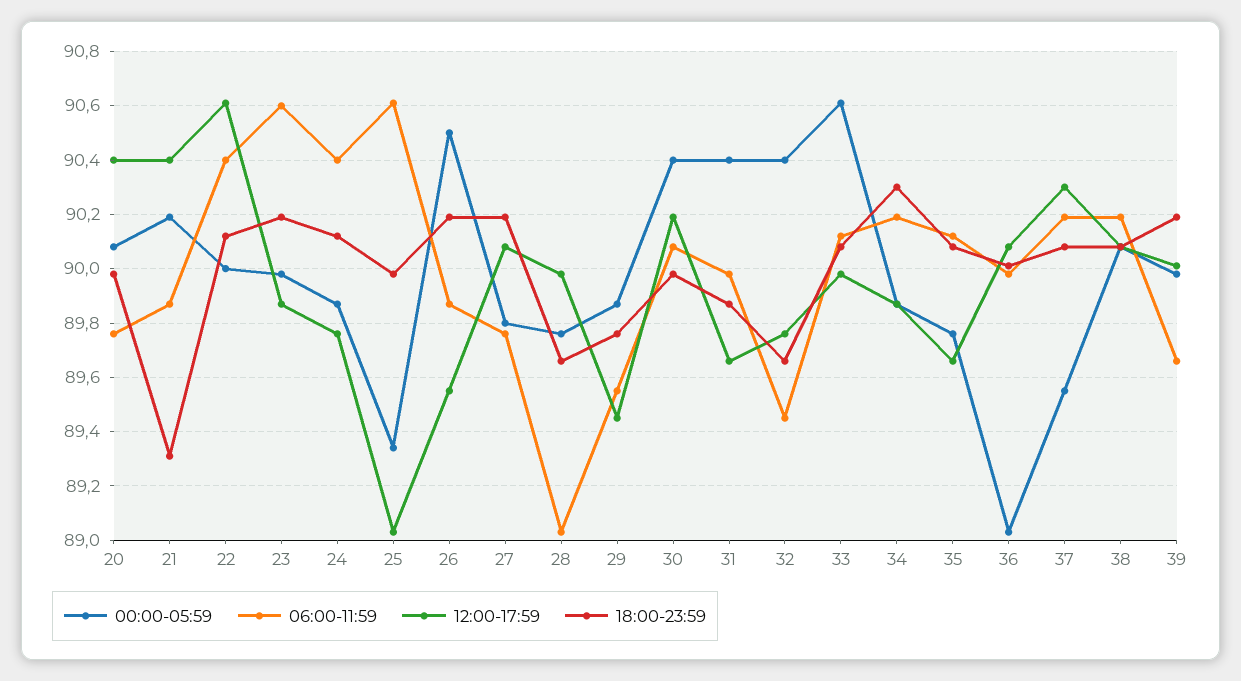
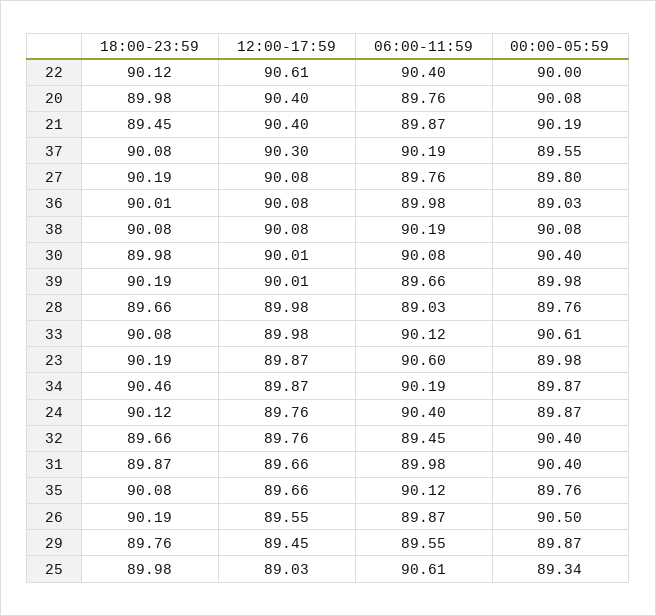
  {
    "00:00-05:59": {
      "20": 90.08,
      "21": 90.19,
      "22": 90,
      "23": 89.98,
      "24": 89.87,
      "25": 89.34,
      "26": 90.5,
      "27": 89.8,
      "28": 89.76,
      "29": 89.87,
      "30": 90.4,
      "31": 90.4,
      "32": 90.4,
      "33": 90.61,
      "34": 89.87,
      "35": 89.76,
      "36": 89.03,
      "37": 89.55,
      "38": 90.08,
      "39": 89.98
    },
    "06:00-11:59": {
      "20": 89.76,
      "21": 89.87,
      "22": 90.4,
      "23": 90.6,
      "24": 90.4,
      "25": 90.61,
      "26": 89.87,
      "27": 89.76,
      "28": 89.03,
      "29": 89.55,
      "30": 90.08,
      "31": 89.98,
      "32": 89.45,
      "33": 90.12,
      "34": 90.19,
      "35": 90.12,
      "36": 89.98,
      "37": 90.19,
      "38": 90.19,
      "39": 89.66
    },
    "12:00-17:59": {
      "20": 90.4,
      "21": 90.4,
      "22": 90.61,
      "23": 89.87,
      "24": 89.76,
      "25": 89.03,
      "26": 89.55,
      "27": 90.08,
      "28": 89.98,
      "29": 89.45,
-     "30": 90.2,
+     "30": 90.01,
      "31": 89.66,
      "32": 89.76,
      "33": 89.98,
      "34": 89.87,
      "35": 89.66,
      "36": 90.08,
      "37": 90.3,
      "38": 90.08,
      "39": 90.01
    },
    "18:00-23:59": {
      "20": 89.98,
-     "21": 89.3,
+     "21": 89.45,
      "22": 90.12,
      "23": 90.19,
      "24": 90.12,
      "25": 89.98,
      "26": 90.19,
      "27": 90.19,
      "28": 89.66,
      "29": 89.76,
      "30": 89.98,
      "31": 89.87,
      "32": 89.66,
      "33": 90.08,
-     "34": 90.3,
+     "34": 90.46,
      "35": 90.08,
      "36": 90.01,
      "37": 90.08,
      "38": 90.08,
      "39": 90.19
    }
  }

